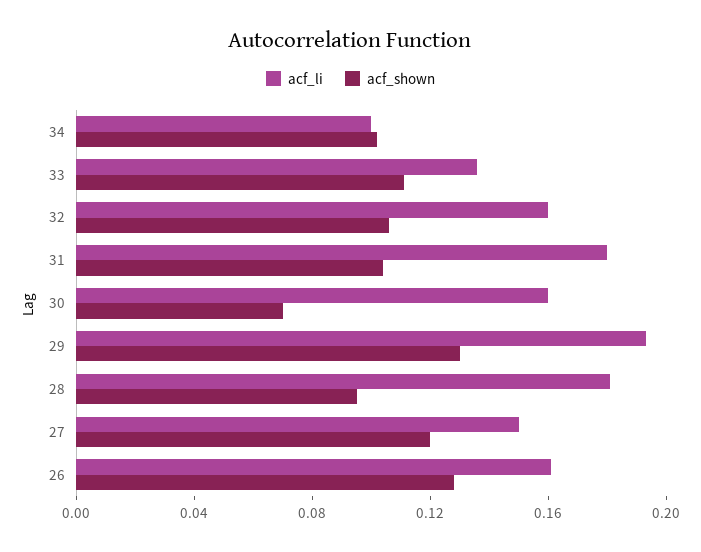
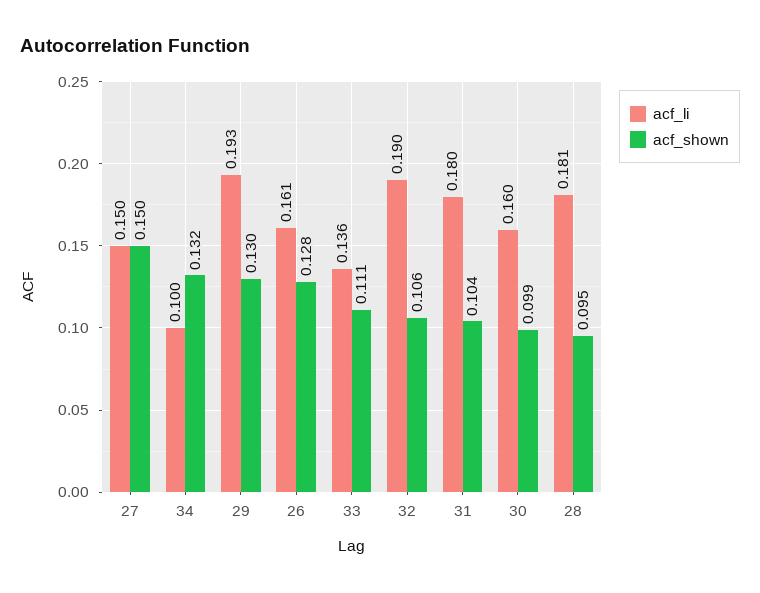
  {
    "acf_li": {
      "34": 0.1,
      "33": 0.136,
-     "32": 0.16,
+     "32": 0.19,
      "31": 0.18,
      "30": 0.16,
      "29": 0.193,
      "28": 0.181,
      "27": 0.15,
      "26": 0.161
    },
    "acf_shown": {
-     "34": 0.1,
+     "34": 0.132,
      "33": 0.111,
      "32": 0.106,
      "31": 0.104,
-     "30": 0.07,
+     "30": 0.099,
      "29": 0.13,
      "28": 0.095,
-     "27": 0.12,
+     "27": 0.15,
      "26": 0.128
    }
  }

